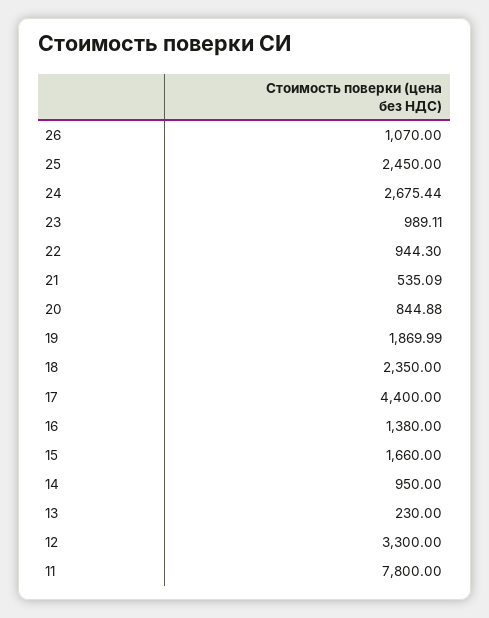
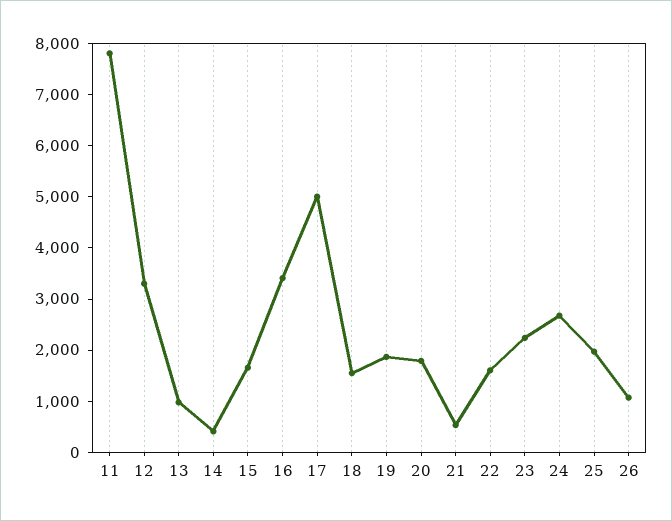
  {
    "26": 1070,
-   "25": 2450,
+   "25": 2000,
    "24": 2675.44,
-   "23": 989.11,
+   "23": 2200,
-   "22": 944.3,
+   "22": 1600,
    "21": 535.09,
-   "20": 844.88,
+   "20": 1800,
    "19": 1869.99,
-   "18": 2350,
+   "18": 1600,
-   "17": 4400,
+   "17": 5000,
-   "16": 1380,
+   "16": 3400,
    "15": 1660,
-   "14": 950,
+   "14": 400,
-   "13": 230,
+   "13": 1000,
    "12": 3300,
    "11": 7800
  }

